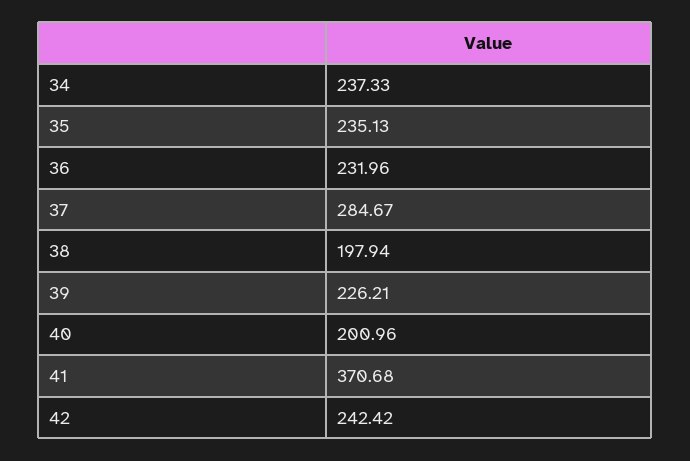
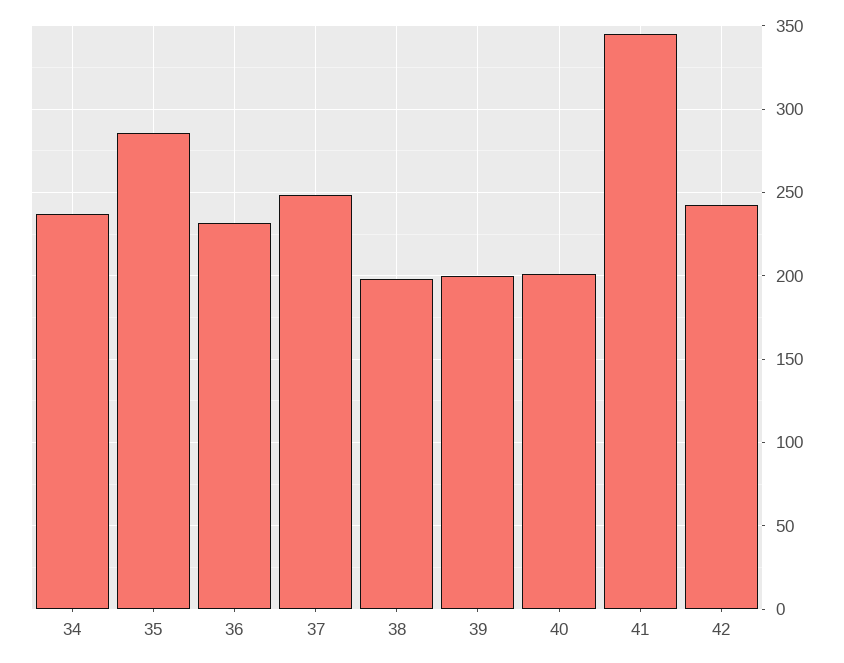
  {
    "34": 237.33,
-   "35": 235.13,
+   "35": 285,
    "36": 231.96,
-   "37": 284.67,
+   "37": 250,
    "38": 197.94,
-   "39": 226.21,
+   "39": 200,
    "40": 200.96,
-   "41": 370.68,
+   "41": 345,
    "42": 242.42
  }

